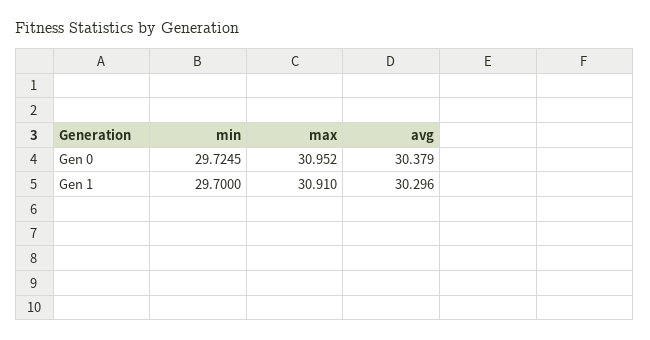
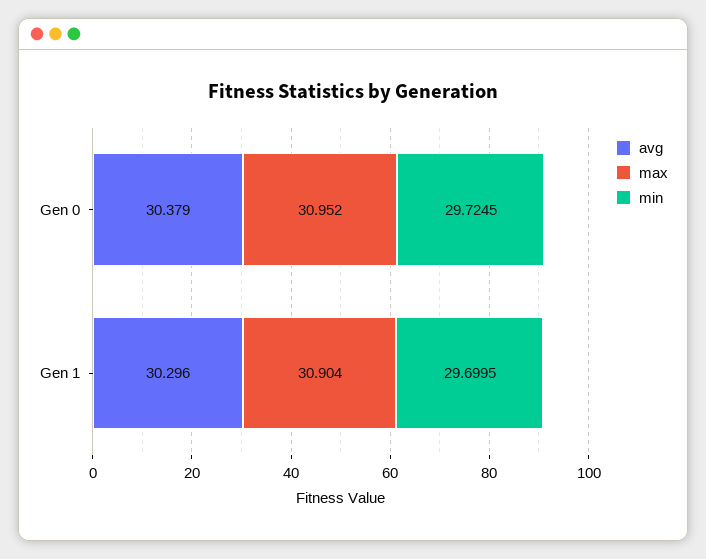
  {
    "min": {
      "Gen 0": 29.7245,
-     "Gen 1": 29.7
+     "Gen 1": 29.6995
    },
    "max": {
      "Gen 0": 30.952,
-     "Gen 1": 30.91
+     "Gen 1": 30.904
    },
    "avg": {
      "Gen 0": 30.379,
      "Gen 1": 30.296
    }
  }

